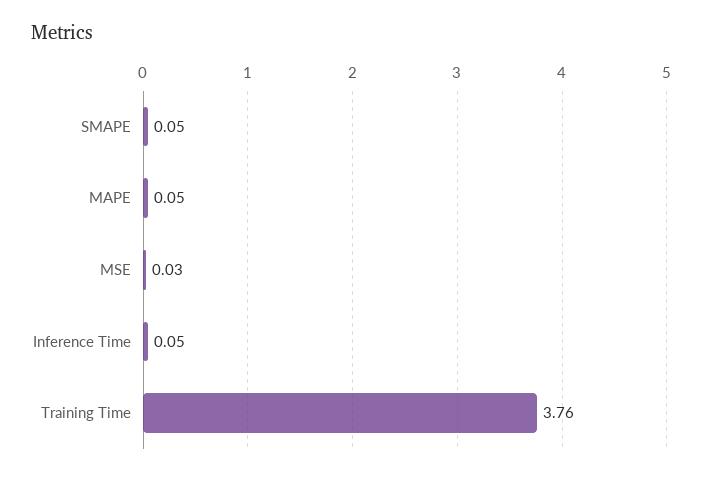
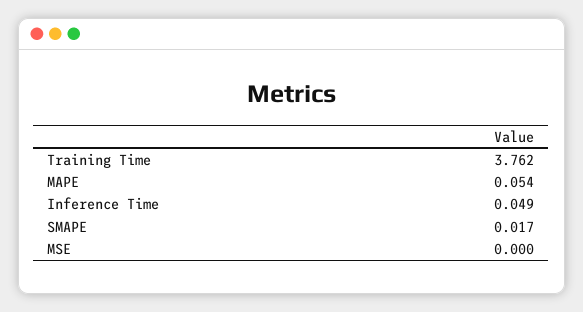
  {
-   "SMAPE": 0.05,
+   "SMAPE": 0.017,
    "MAPE": 0.054,
-   "MSE": 0.03,
+   "MSE": 0,
    "Inference Time": 0.049,
    "Training Time": 3.762
  }

